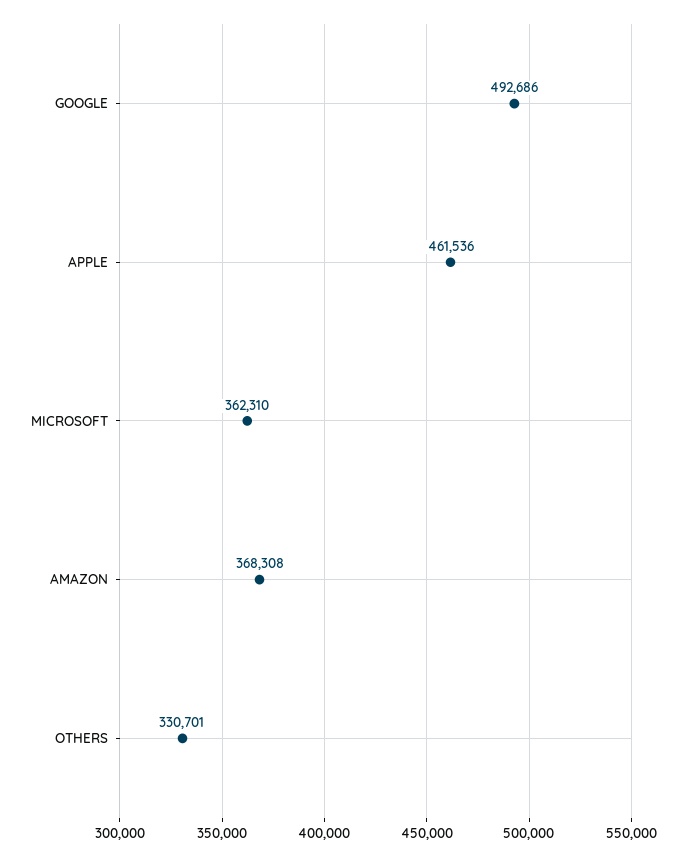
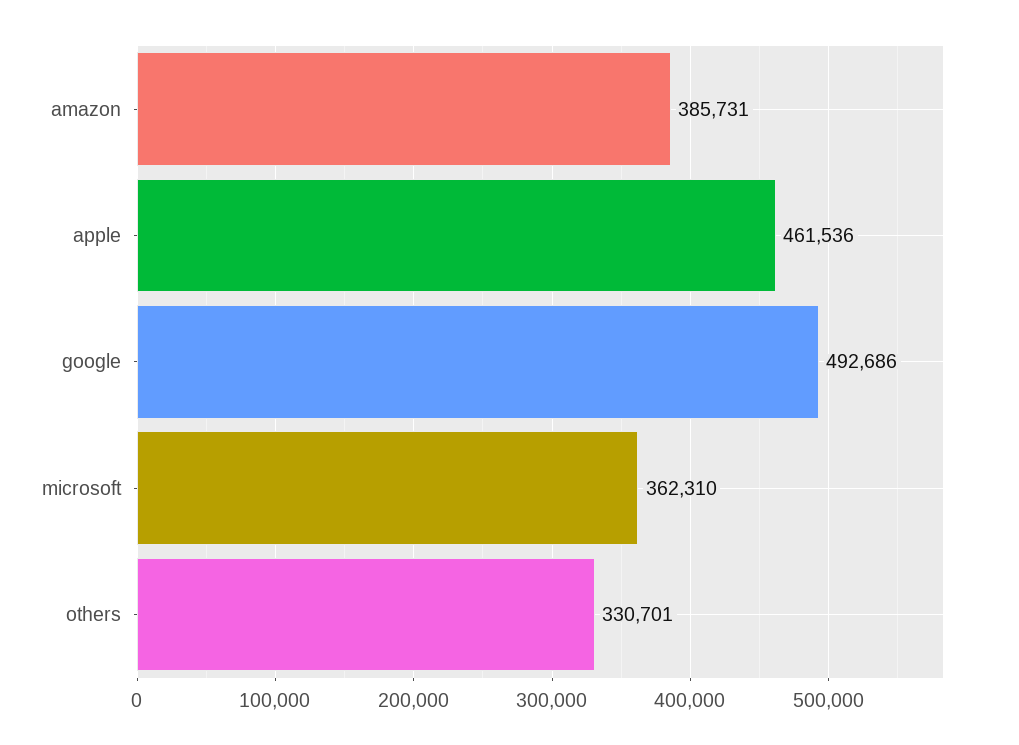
  {
    "GOOGLE": 492686,
    "APPLE": 461536,
    "MICROSOFT": 362310,
-   "AMAZON": 368308,
+   "AMAZON": 385731,
    "OTHERS": 330701
  }

